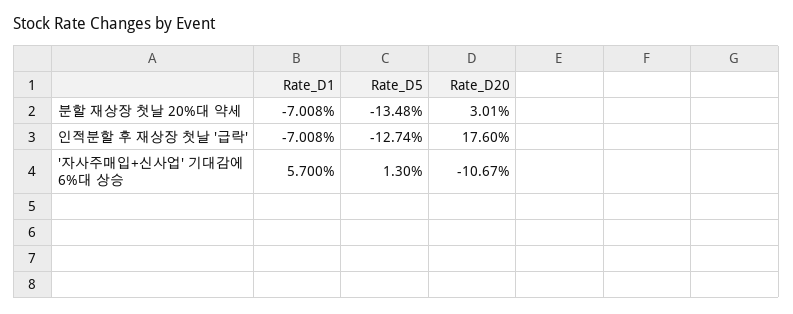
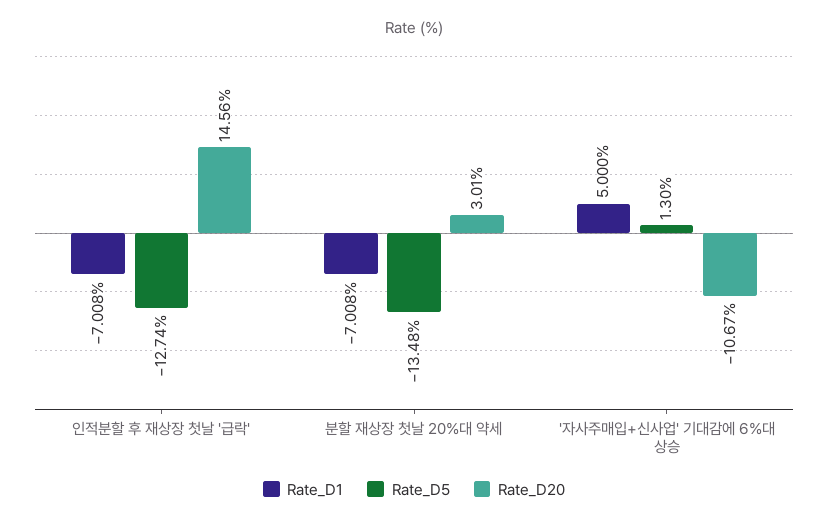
  {
    "Rate_D1": {
      "분할 재상장 첫날 20%대 약세": -7.008,
      "인적분할 후 재상장 첫날 '급락'": -7.008,
-     "'자사주매입+신사업' 기대감에 6%대 상승": 5.7
+     "'자사주매입+신사업' 기대감에 6%대 상승": 5
    },
    "Rate_D5": {
      "분할 재상장 첫날 20%대 약세": -13.48,
      "인적분할 후 재상장 첫날 '급락'": -12.74,
      "'자사주매입+신사업' 기대감에 6%대 상승": 1.3
    },
    "Rate_D20": {
      "분할 재상장 첫날 20%대 약세": 3.01,
-     "인적분할 후 재상장 첫날 '급락'": 17.6,
+     "인적분할 후 재상장 첫날 '급락'": 14.56,
      "'자사주매입+신사업' 기대감에 6%대 상승": -10.67
    }
  }

